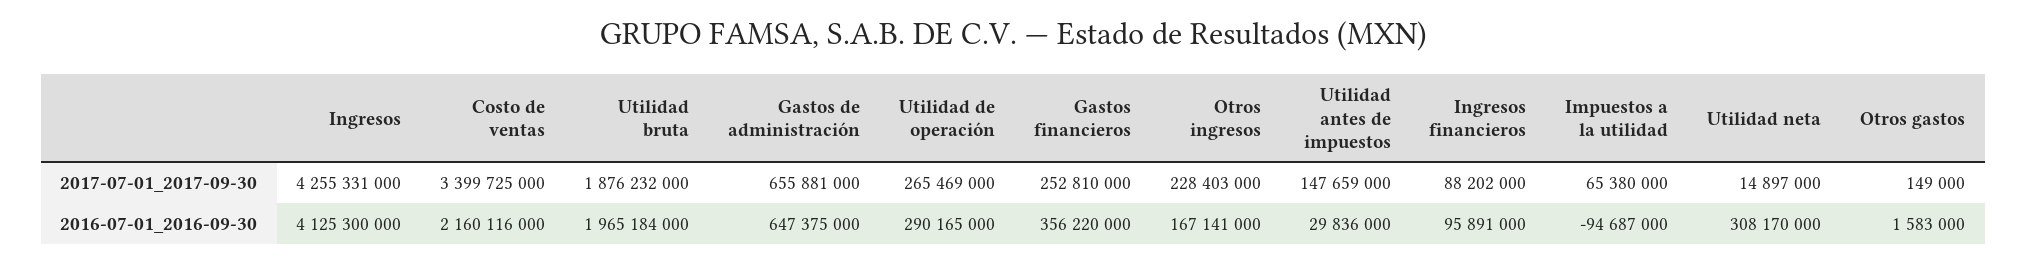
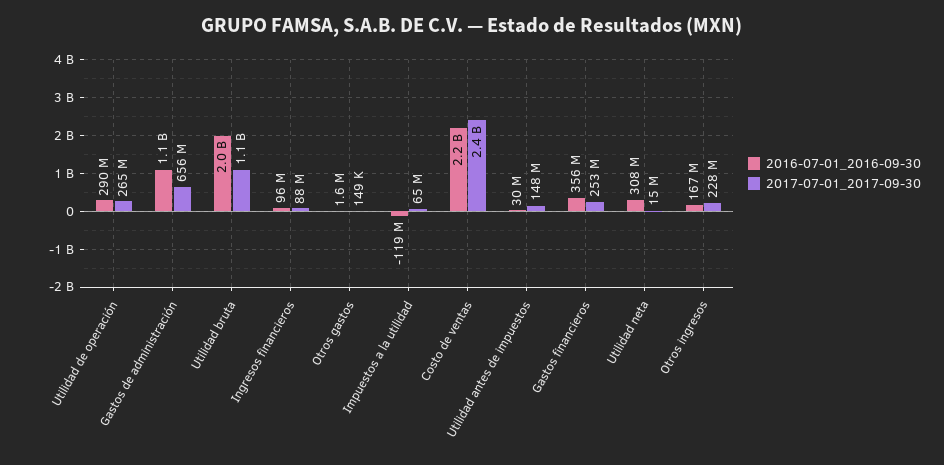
  {
    "2017-07-01_2017-09-30": {
-     "Ingresos": 4255331000,
-     "Costo de ventas": 3399725000,
+     "Costo de ventas": 2400000000,
-     "Utilidad bruta": 1876232000,
+     "Utilidad bruta": 1100000000,
      "Gastos de administración": 655881000,
      "Utilidad de operación": 265469000,
      "Gastos financieros": 252810000,
      "Otros ingresos": 228403000,
      "Utilidad antes de impuestos": 147659000,
      "Ingresos financieros": 88202000,
      "Impuestos a la utilidad": 65380000,
      "Utilidad neta": 14897000,
      "Otros gastos": 149000
    },
    "2016-07-01_2016-09-30": {
-     "Ingresos": 4125300000,
      "Costo de ventas": 2160116000,
      "Utilidad bruta": 1965184000,
-     "Gastos de administración": 647375000,
+     "Gastos de administración": 1100000000,
      "Utilidad de operación": 290165000,
      "Gastos financieros": 356220000,
      "Otros ingresos": 167141000,
      "Utilidad antes de impuestos": 29836000,
      "Ingresos financieros": 95891000,
-     "Impuestos a la utilidad": -94687000,
+     "Impuestos a la utilidad": -119000000,
      "Utilidad neta": 308170000,
      "Otros gastos": 1583000
    }
  }

